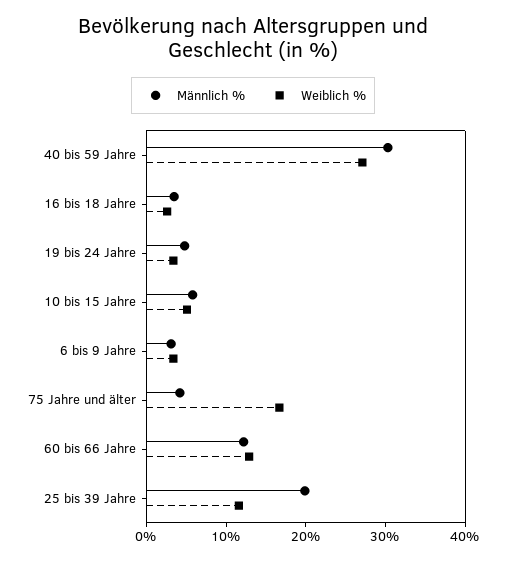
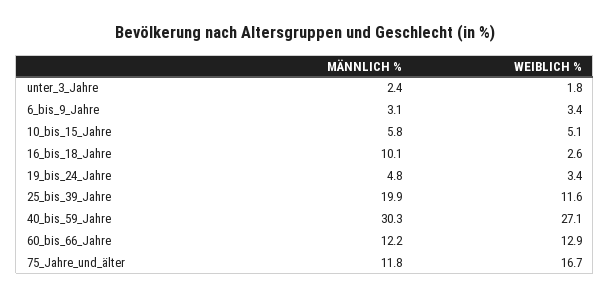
  {
    "Männlich %": {
      "40 bis 59 Jahre": 30.3,
-     "16 bis 18 Jahre": 4,
+     "16 bis 18 Jahre": 10.1,
      "19 bis 24 Jahre": 4.8,
      "10 bis 15 Jahre": 5.8,
      "6 bis 9 Jahre": 3.1,
-     "75 Jahre und älter": 4,
+     "75 Jahre und älter": 11.8,
      "60 bis 66 Jahre": 12.2,
-     "25 bis 39 Jahre": 19.9
+     "25 bis 39 Jahre": 19.9,
+     "unter_3_Jahre": 2.4
    },
    "Weiblich %": {
      "40 bis 59 Jahre": 27.1,
      "16 bis 18 Jahre": 2.6,
      "19 bis 24 Jahre": 3.4,
      "10 bis 15 Jahre": 5.1,
      "6 bis 9 Jahre": 3.4,
      "75 Jahre und älter": 16.7,
      "60 bis 66 Jahre": 12.9,
-     "25 bis 39 Jahre": 11.6
+     "25 bis 39 Jahre": 11.6,
+     "unter_3_Jahre": 1.8
    }
  }

